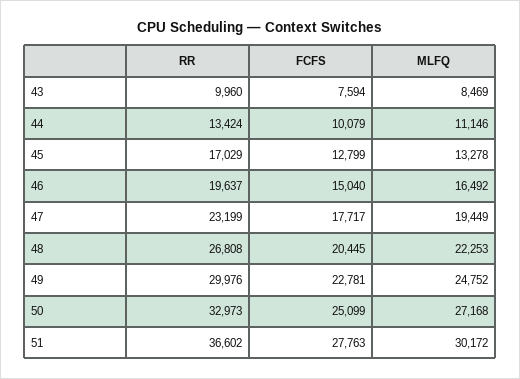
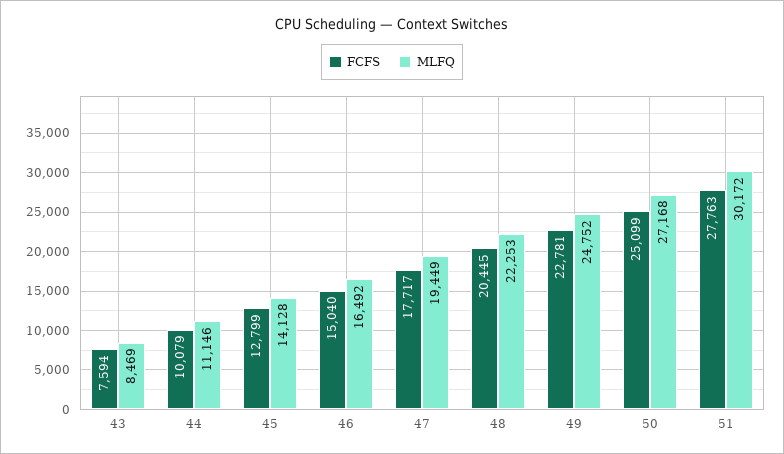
  {
-   "RR": {
-     "43": 9960,
-     "44": 13424,
-     "45": 17029,
-     "46": 19637,
-     "47": 23199,
-     "48": 26808,
-     "49": 29976,
-     "50": 32973,
-     "51": 36602
-   },
    "FCFS": {
      "43": 7594,
      "44": 10079,
      "45": 12799,
      "46": 15040,
      "47": 17717,
      "48": 20445,
      "49": 22781,
      "50": 25099,
      "51": 27763
    },
    "MLFQ": {
      "43": 8469,
      "44": 11146,
-     "45": 13278,
+     "45": 14128,
      "46": 16492,
      "47": 19449,
      "48": 22253,
      "49": 24752,
      "50": 27168,
      "51": 30172
    }
  }

